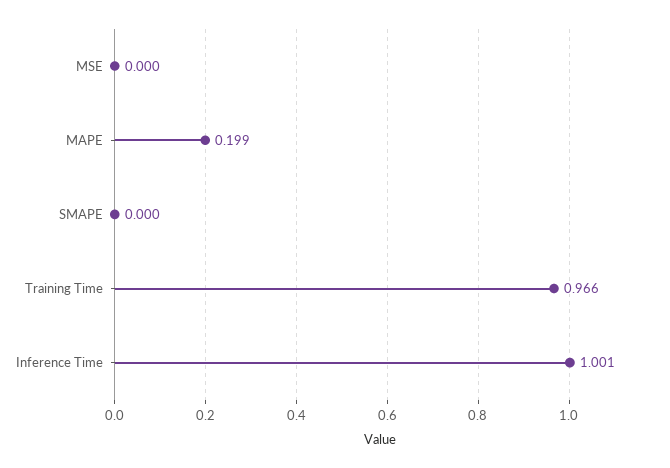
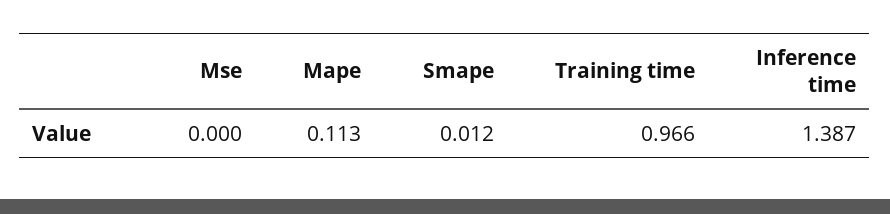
  {
    "MSE": 0,
-   "MAPE": 0.199,
+   "MAPE": 0.113,
-   "SMAPE": 0,
+   "SMAPE": 0.012,
    "Training Time": 0.966,
-   "Inference Time": 1.001
+   "Inference Time": 1.387
  }

